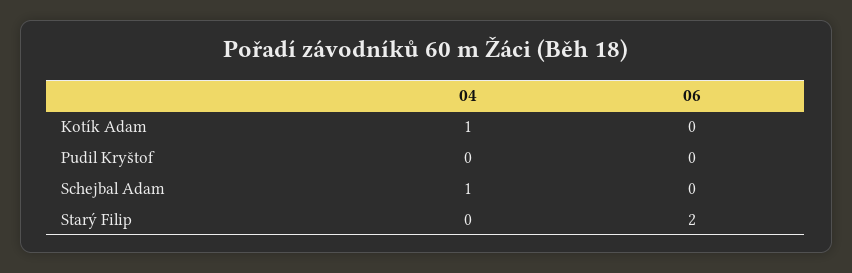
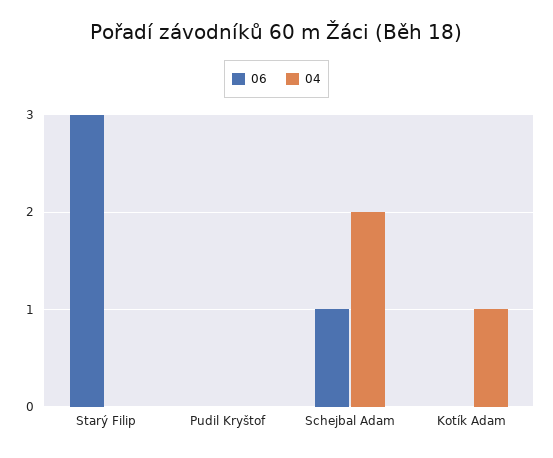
  {
    "04": {
      "Kotík Adam": 1,
      "Pudil Kryštof": 0,
-     "Schejbal Adam": 1,
+     "Schejbal Adam": 2,
      "Starý Filip": 0
    },
    "06": {
      "Kotík Adam": 0,
      "Pudil Kryštof": 0,
-     "Schejbal Adam": 0,
+     "Schejbal Adam": 1,
-     "Starý Filip": 2
+     "Starý Filip": 3
    }
  }

